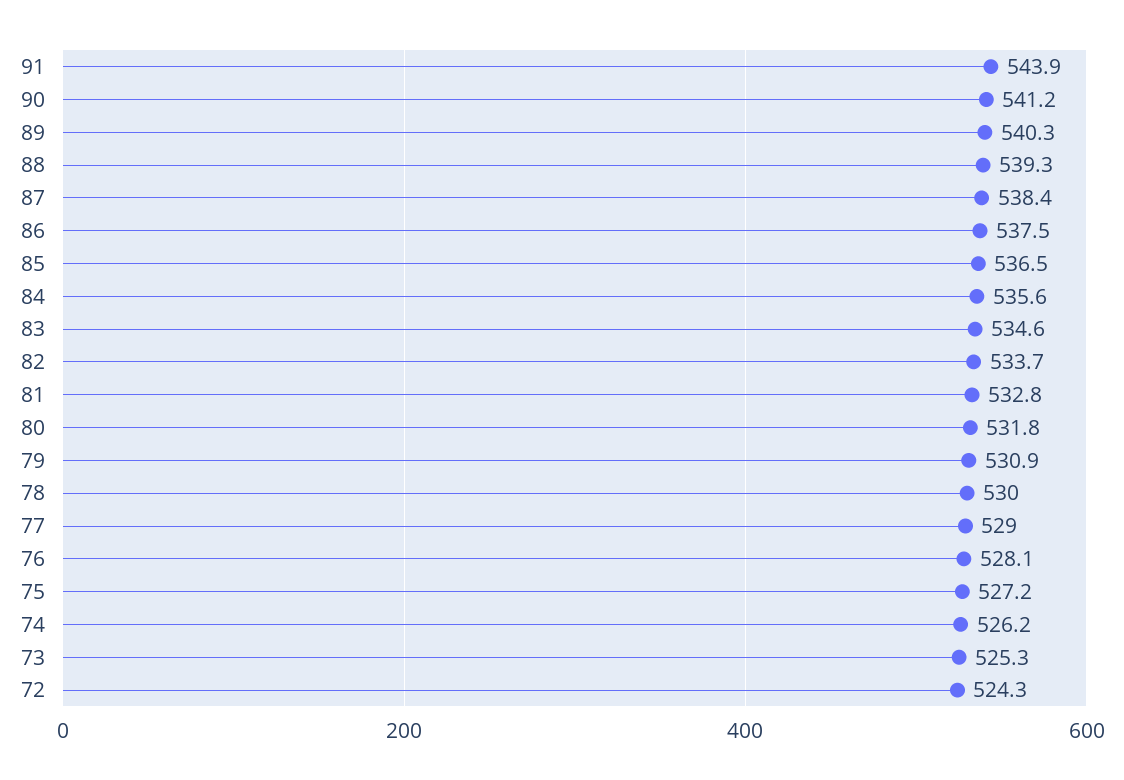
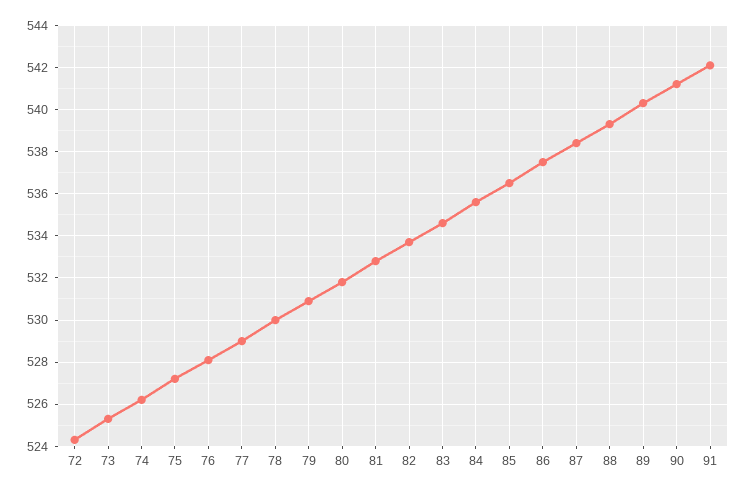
  {
-   "91": 543.9,
+   "91": 542,
    "90": 541.2,
    "89": 540.3,
    "88": 539.3,
    "87": 538.4,
    "86": 537.5,
    "85": 536.5,
    "84": 535.6,
    "83": 534.6,
    "82": 533.7,
    "81": 532.8,
    "80": 531.8,
    "79": 530.9,
    "78": 530,
    "77": 529,
    "76": 528.1,
    "75": 527.2,
    "74": 526.2,
    "73": 525.3,
    "72": 524.3
  }

